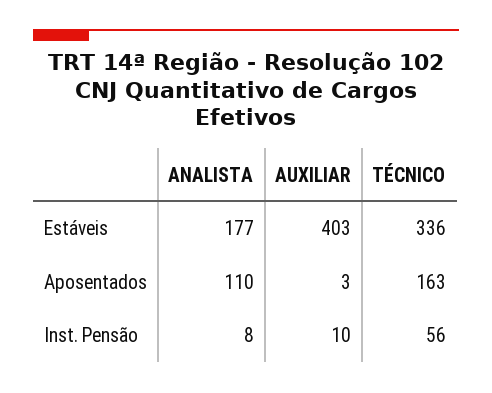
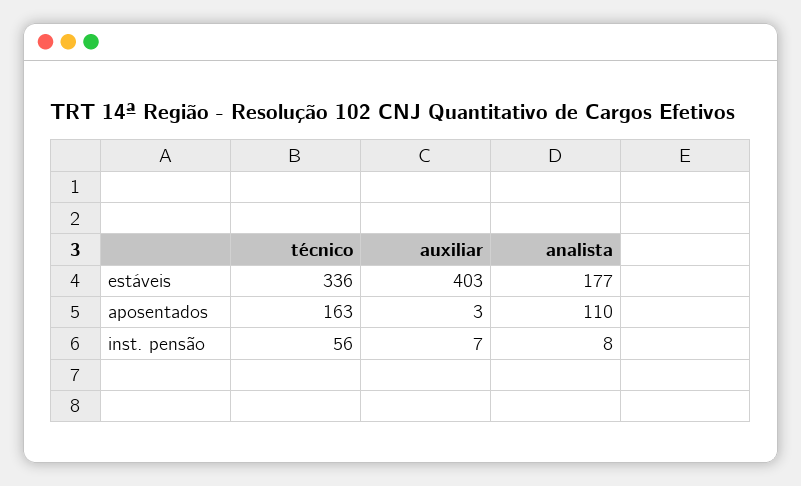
  {
    "ANALISTA": {
      "Estáveis": 177,
      "Aposentados": 110,
      "Inst. Pensão": 8
    },
    "AUXILIAR": {
      "Estáveis": 403,
      "Aposentados": 3,
-     "Inst. Pensão": 10
+     "Inst. Pensão": 7
    },
    "TÉCNICO": {
      "Estáveis": 336,
      "Aposentados": 163,
      "Inst. Pensão": 56
    }
  }

